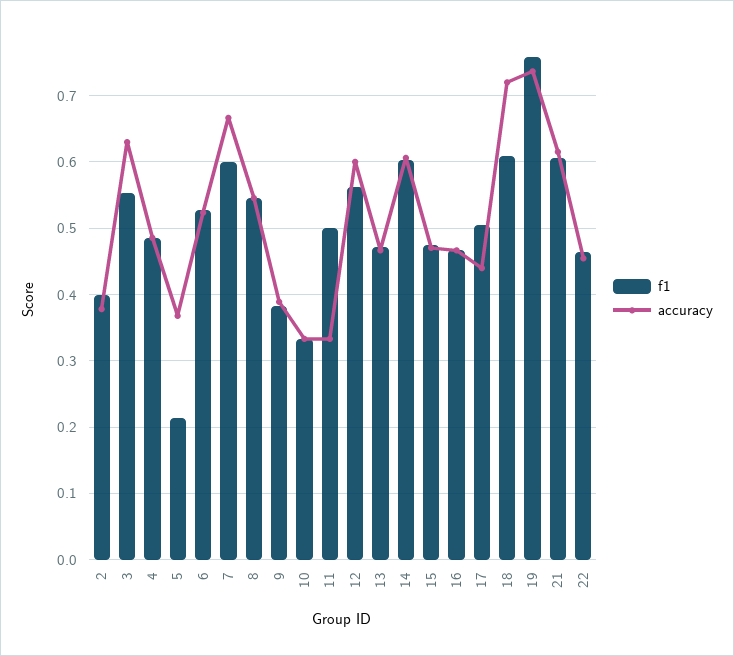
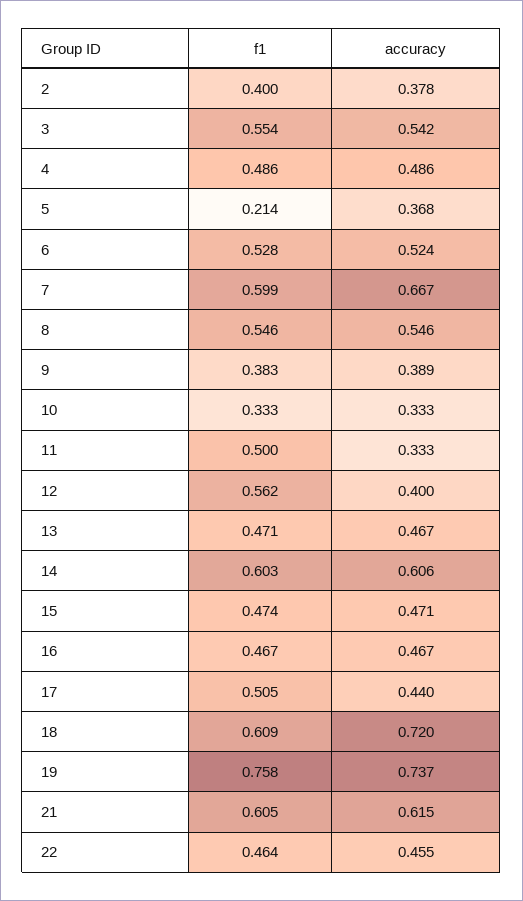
  {
    "f1": {
      "2": 0.4,
      "3": 0.554,
      "4": 0.486,
      "5": 0.214,
      "6": 0.528,
      "7": 0.599,
      "8": 0.546,
      "9": 0.383,
      "10": 0.333,
      "11": 0.5,
      "12": 0.562,
      "13": 0.471,
      "14": 0.603,
      "15": 0.474,
      "16": 0.467,
      "17": 0.505,
      "18": 0.609,
      "19": 0.758,
      "21": 0.605,
      "22": 0.464
    },
    "accuracy": {
      "2": 0.378,
-     "3": 0.63,
+     "3": 0.542,
      "4": 0.486,
      "5": 0.368,
      "6": 0.524,
      "7": 0.667,
      "8": 0.546,
      "9": 0.389,
      "10": 0.333,
      "11": 0.333,
-     "12": 0.6,
+     "12": 0.4,
      "13": 0.467,
      "14": 0.606,
      "15": 0.471,
      "16": 0.467,
      "17": 0.44,
      "18": 0.72,
      "19": 0.737,
      "21": 0.615,
      "22": 0.455
    }
  }

